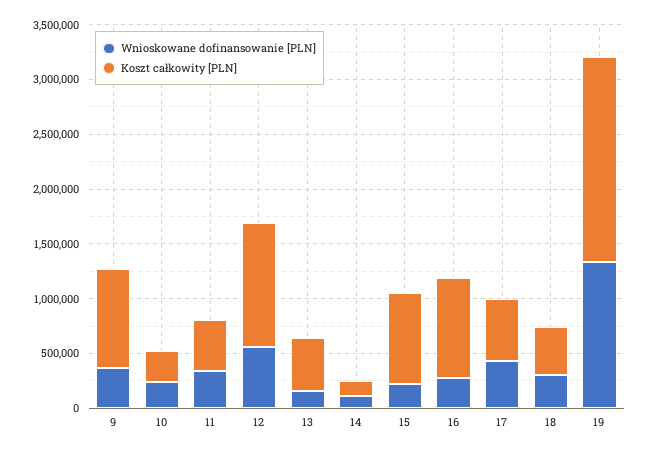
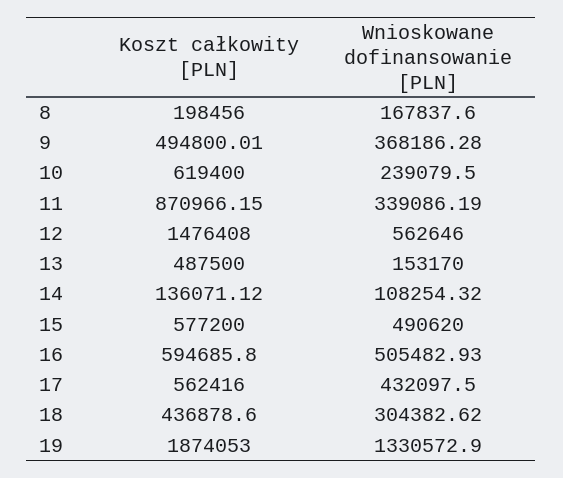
  {
    "Wnioskowane dofinansowanie [PLN]": {
      "9": 368186.28,
      "10": 239079.5,
      "11": 339086.19,
      "12": 562646,
      "13": 153170,
      "14": 108254.32,
-     "15": 200000,
+     "15": 490620,
-     "16": 300000,
+     "16": 505482.93,
      "17": 432097.5,
      "18": 304382.62,
-     "19": 1330572.9
+     "19": 1330572.9,
+     "8": 167837.6
    },
    "Koszt całkowity [PLN]": {
-     "9": 900000,
+     "9": 494800.01,
-     "10": 300000,
+     "10": 619400,
-     "11": 500000,
+     "11": 870966.15,
-     "12": 1100000,
+     "12": 1476408,
      "13": 487500,
      "14": 136071.12,
-     "15": 800000,
+     "15": 577200,
-     "16": 900000,
+     "16": 594685.8,
      "17": 562416,
      "18": 436878.6,
-     "19": 1874053
+     "19": 1874053,
+     "8": 198456
    }
  }

